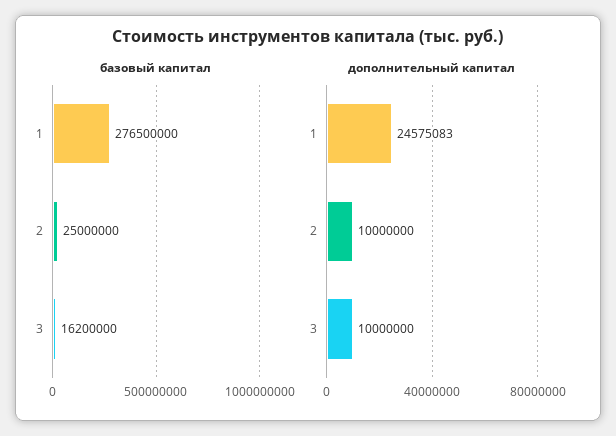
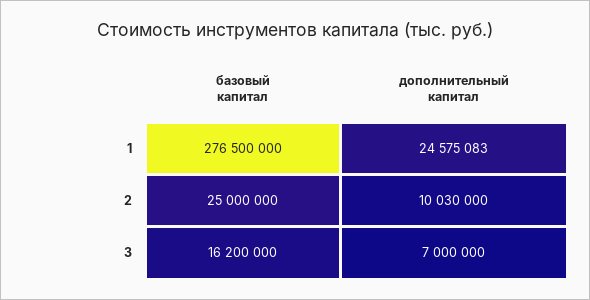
  {
    "базовый капитал": {
      "1": 276500000,
      "2": 25000000,
      "3": 16200000
    },
    "дополнительный капитал": {
      "1": 24575083,
-     "2": 10000000,
+     "2": 10030000,
-     "3": 10000000
+     "3": 7000000
    }
  }

